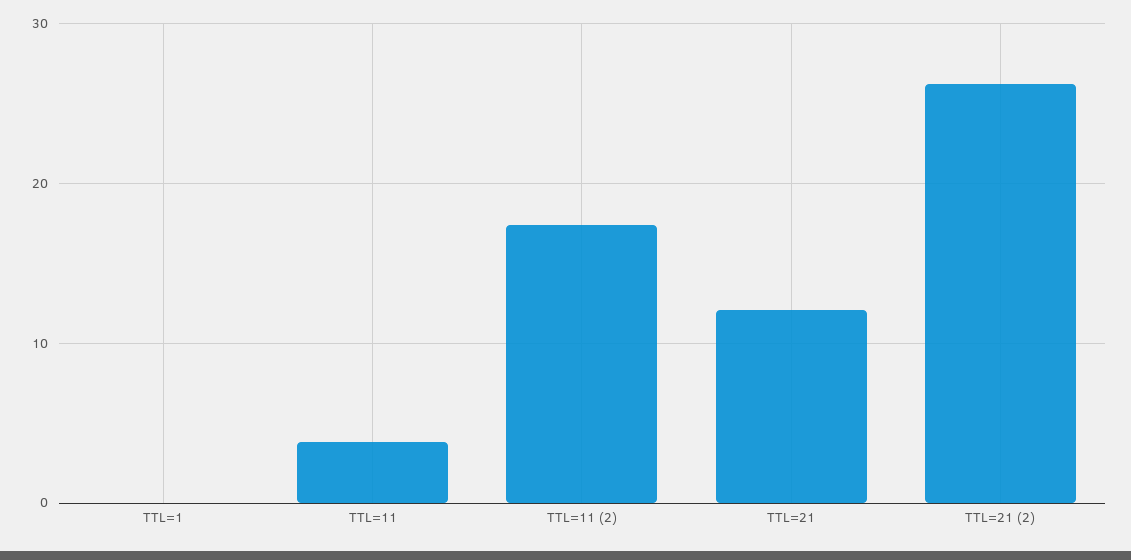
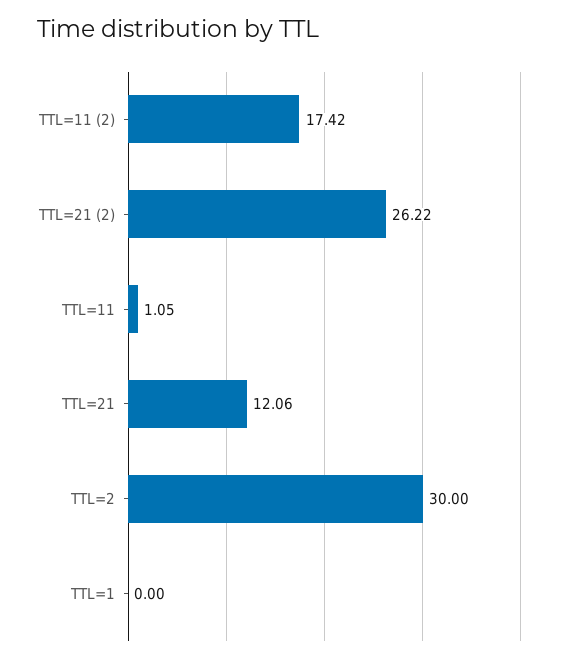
  {
    "TTL=1": 0,
-   "TTL=11": 4,
+   "TTL=11": 1.05,
    "TTL=11 (2)": 17.42,
    "TTL=21": 12.06,
-   "TTL=21 (2)": 26.22
+   "TTL=21 (2)": 26.22,
+   "TTL=2": 30
  }

